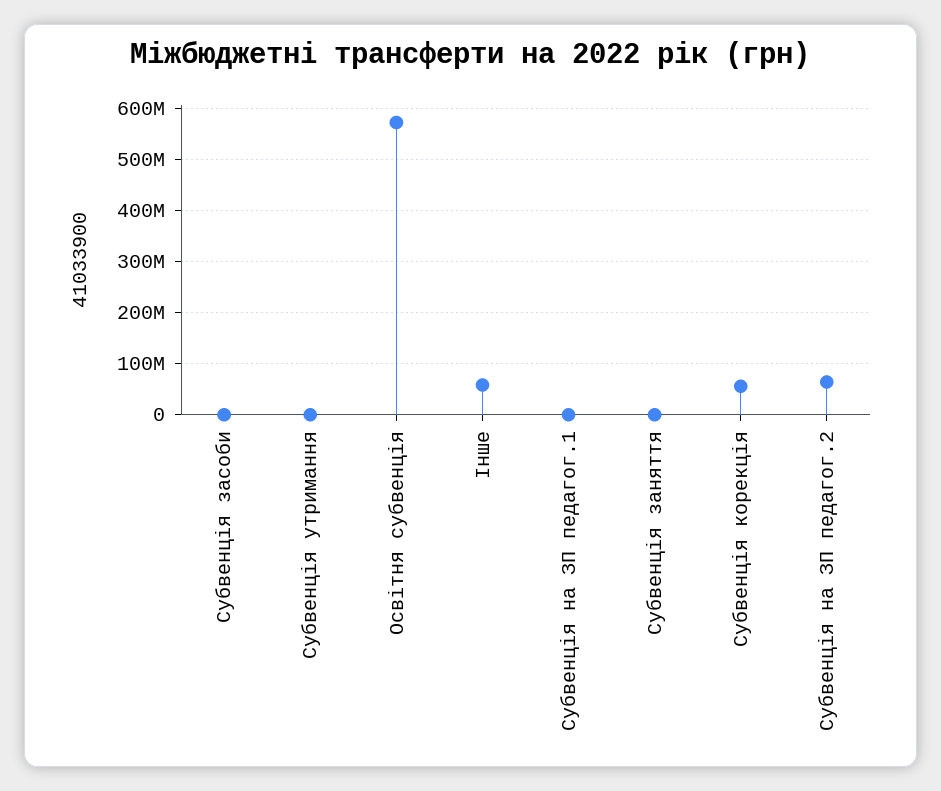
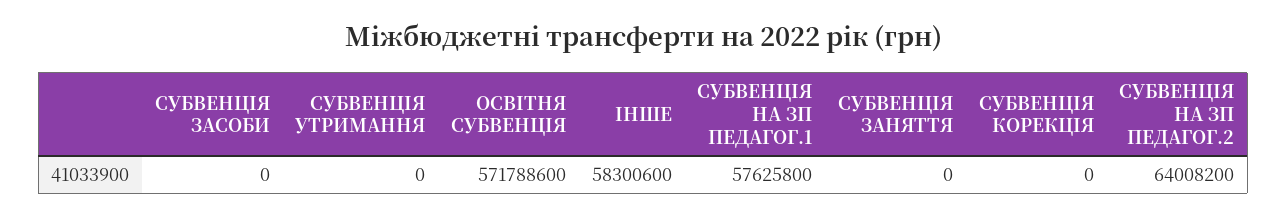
  {
    "Субвенцiя засоби": 0,
    "Субвенцiя утримання": 0,
    "Освiтня субвенцiя": 571788600,
    "Iнше": 58300600,
-   "Субвенцiя на ЗП педагог.1": 0,
+   "Субвенцiя на ЗП педагог.1": 57625800,
    "Субвенцiя заняття": 0,
-   "Субвенцiя корекцiя": 60000000,
+   "Субвенцiя корекцiя": 0,
    "Субвенцiя на ЗП педагог.2": 64008200
  }

